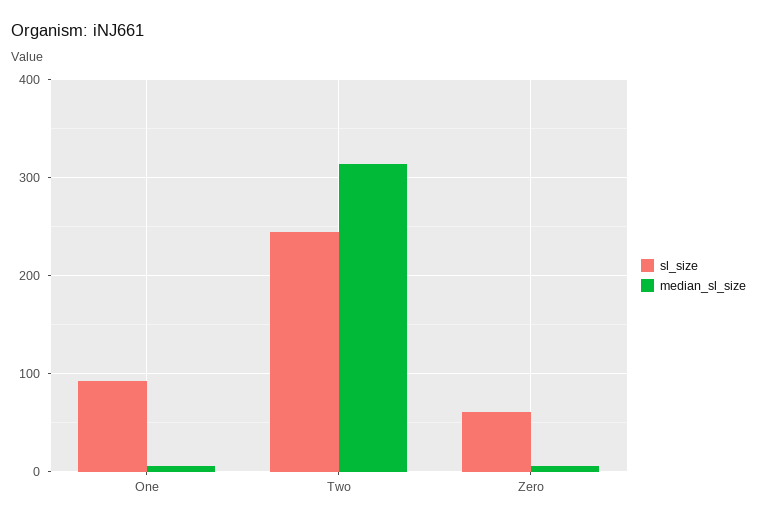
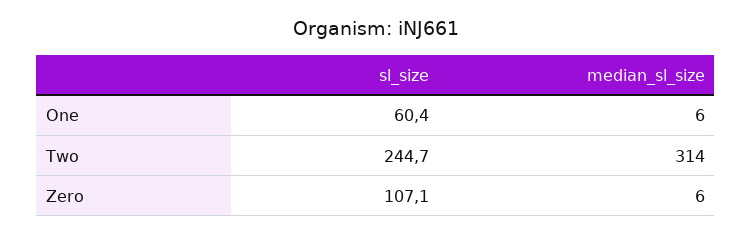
  {
    "sl_size": {
-     "One": 90,
+     "One": 60.4,
      "Two": 244.7,
-     "Zero": 60
+     "Zero": 107.1
    },
    "median_sl_size": {
      "One": 6,
      "Two": 314,
      "Zero": 6
    }
  }

